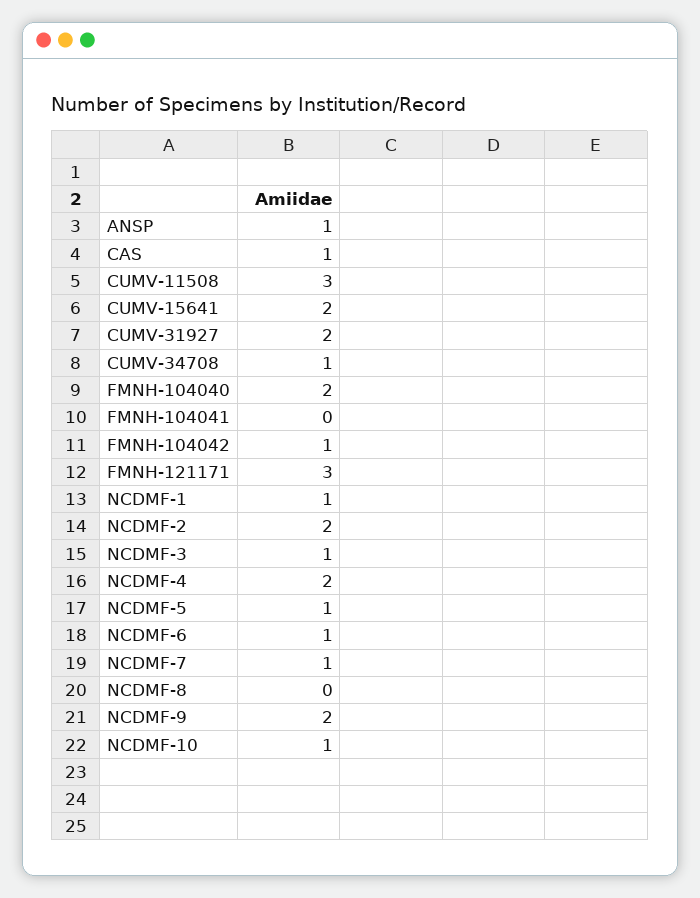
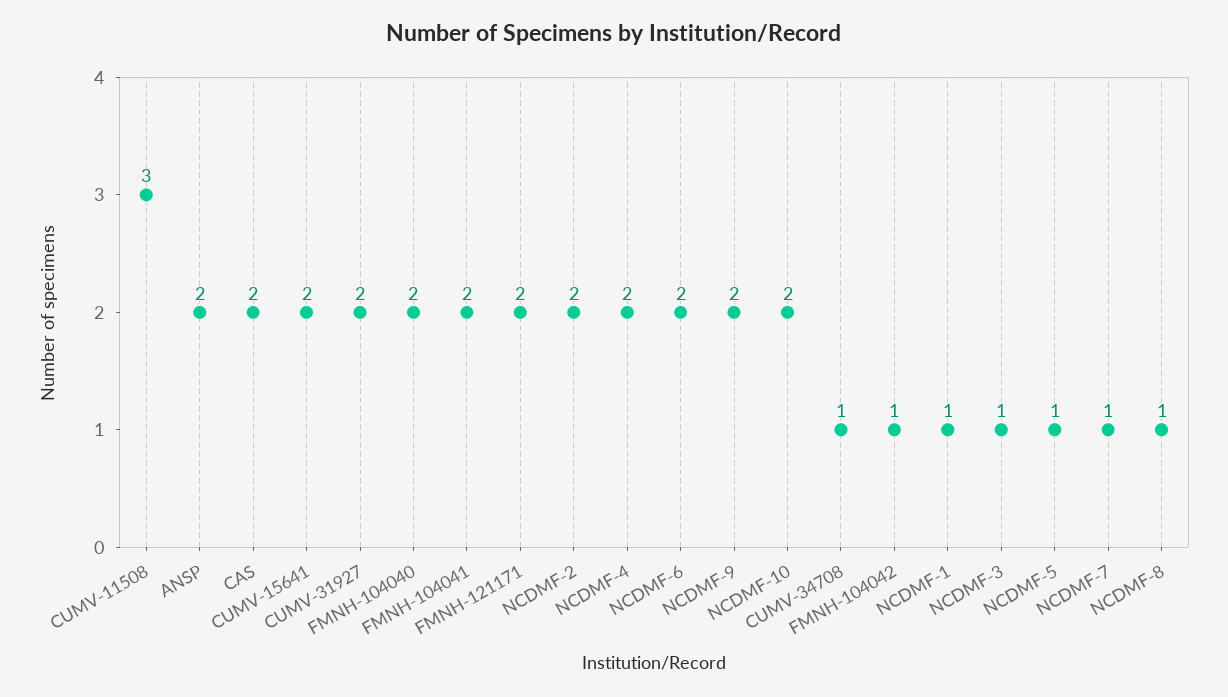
  {
-   "ANSP": 1,
+   "ANSP": 2,
-   "CAS": 1,
+   "CAS": 2,
    "CUMV-11508": 3,
    "CUMV-15641": 2,
    "CUMV-31927": 2,
    "CUMV-34708": 1,
    "FMNH-104040": 2,
-   "FMNH-104041": 0,
+   "FMNH-104041": 2,
    "FMNH-104042": 1,
-   "FMNH-121171": 3,
+   "FMNH-121171": 2,
    "NCDMF-1": 1,
    "NCDMF-2": 2,
    "NCDMF-3": 1,
    "NCDMF-4": 2,
    "NCDMF-5": 1,
-   "NCDMF-6": 1,
+   "NCDMF-6": 2,
    "NCDMF-7": 1,
-   "NCDMF-8": 0,
+   "NCDMF-8": 1,
    "NCDMF-9": 2,
-   "NCDMF-10": 1
+   "NCDMF-10": 2
  }

